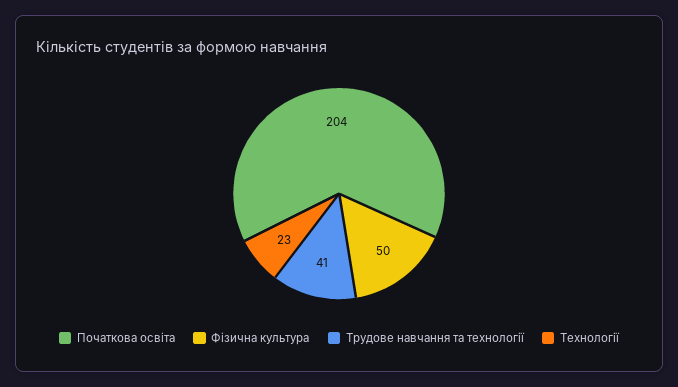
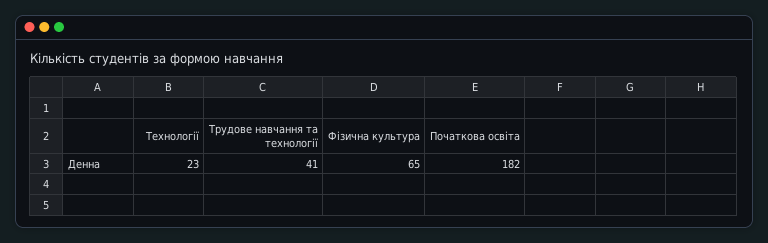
  {
-   "Початкова освіта": 204,
+   "Початкова освіта": 182,
-   "Фізична культура": 50,
+   "Фізична культура": 65,
    "Трудове навчання та технології": 41,
    "Технології": 23
  }

